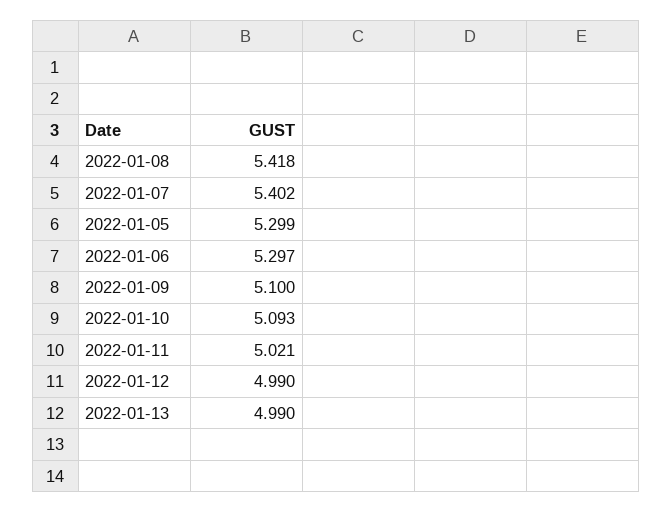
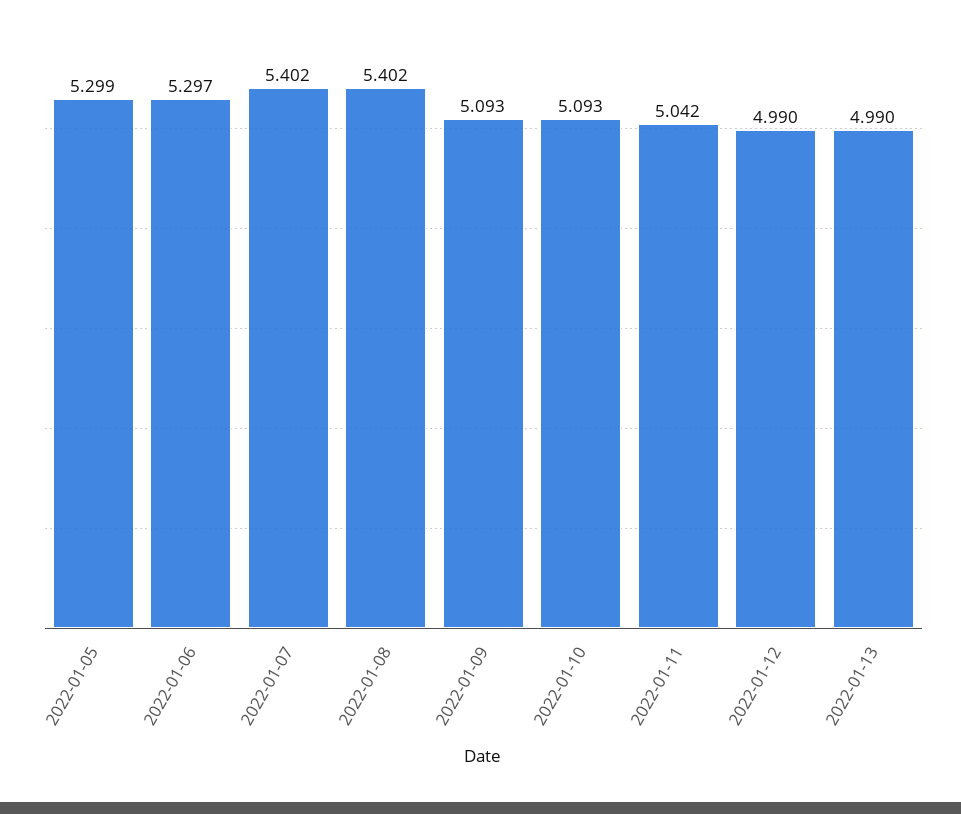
  {
-   "2022-01-08": 5.418,
+   "2022-01-08": 5.402,
    "2022-01-07": 5.402,
    "2022-01-05": 5.299,
    "2022-01-06": 5.297,
-   "2022-01-09": 5.1,
+   "2022-01-09": 5.093,
    "2022-01-10": 5.093,
-   "2022-01-11": 5.021,
+   "2022-01-11": 5.042,
    "2022-01-12": 4.99,
    "2022-01-13": 4.99
  }

